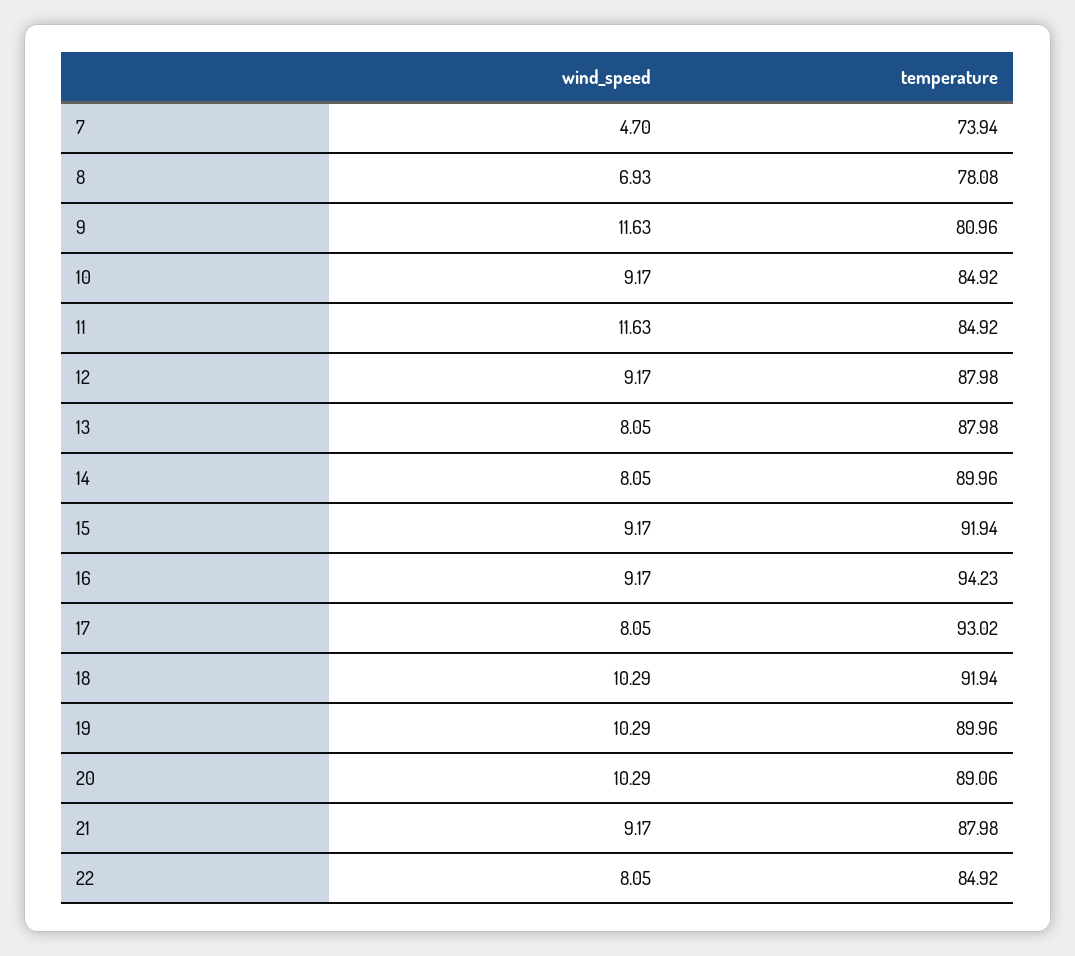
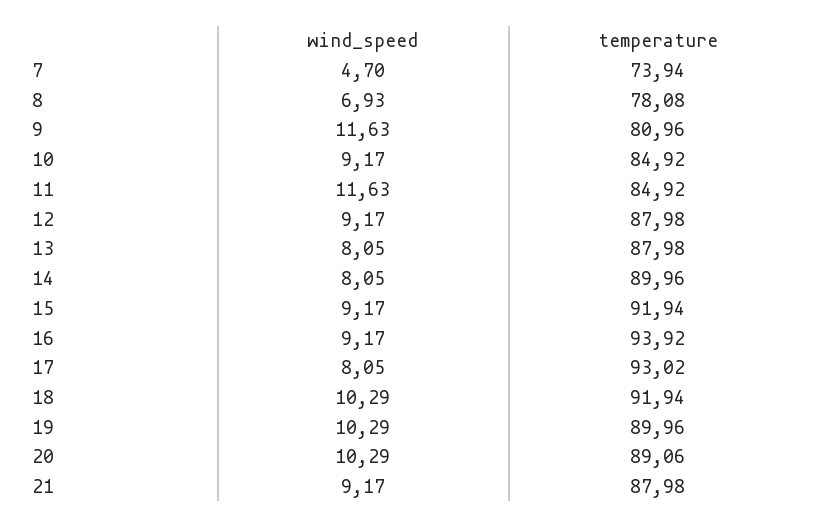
  {
    "wind_speed": {
      "7": 4.7,
      "8": 6.93,
      "9": 11.63,
      "10": 9.17,
      "11": 11.63,
      "12": 9.17,
      "13": 8.05,
      "14": 8.05,
      "15": 9.17,
      "16": 9.17,
      "17": 8.05,
      "18": 10.29,
      "19": 10.29,
      "20": 10.29,
-     "21": 9.17,
+     "21": 9.17
-     "22": 8.05
    },
    "temperature": {
      "7": 73.94,
      "8": 78.08,
      "9": 80.96,
      "10": 84.92,
      "11": 84.92,
      "12": 87.98,
      "13": 87.98,
      "14": 89.96,
      "15": 91.94,
-     "16": 94.23,
+     "16": 93.92,
      "17": 93.02,
      "18": 91.94,
      "19": 89.96,
      "20": 89.06,
-     "21": 87.98,
+     "21": 87.98
-     "22": 84.92
    }
  }

